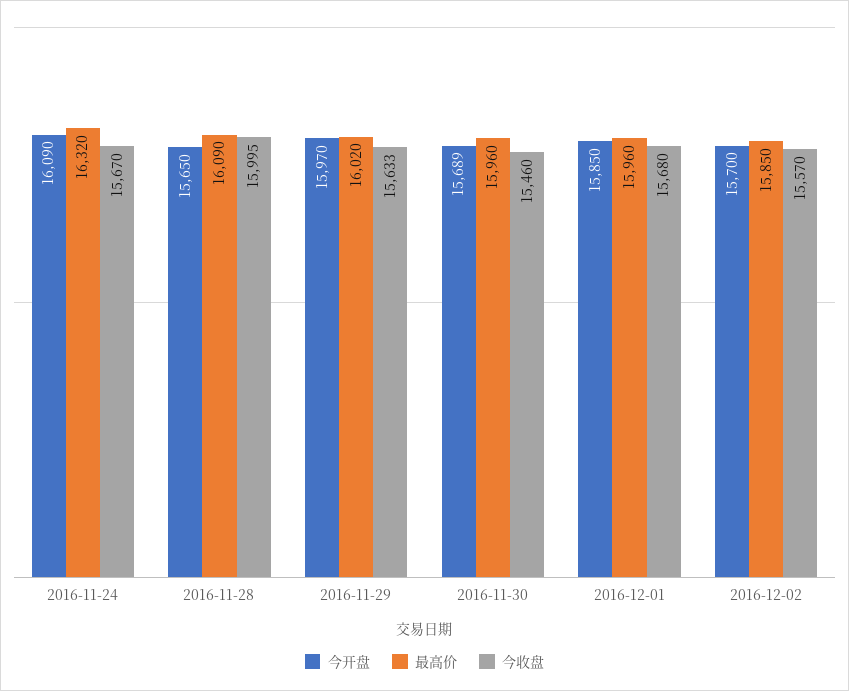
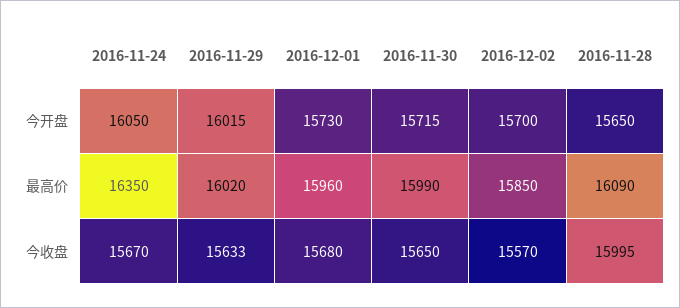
  {
    "今开盘": {
-     "2016-11-24": 16090,
+     "2016-11-24": 16050,
      "2016-11-28": 15650,
-     "2016-11-29": 15970,
+     "2016-11-29": 16015,
-     "2016-11-30": 15689,
+     "2016-11-30": 15715,
-     "2016-12-01": 15850,
+     "2016-12-01": 15730,
      "2016-12-02": 15700
    },
    "最高价": {
-     "2016-11-24": 16320,
+     "2016-11-24": 16350,
      "2016-11-28": 16090,
      "2016-11-29": 16020,
-     "2016-11-30": 15960,
+     "2016-11-30": 15990,
      "2016-12-01": 15960,
      "2016-12-02": 15850
    },
    "今收盘": {
      "2016-11-24": 15670,
      "2016-11-28": 15995,
      "2016-11-29": 15633,
-     "2016-11-30": 15460,
+     "2016-11-30": 15650,
      "2016-12-01": 15680,
      "2016-12-02": 15570
    }
  }

